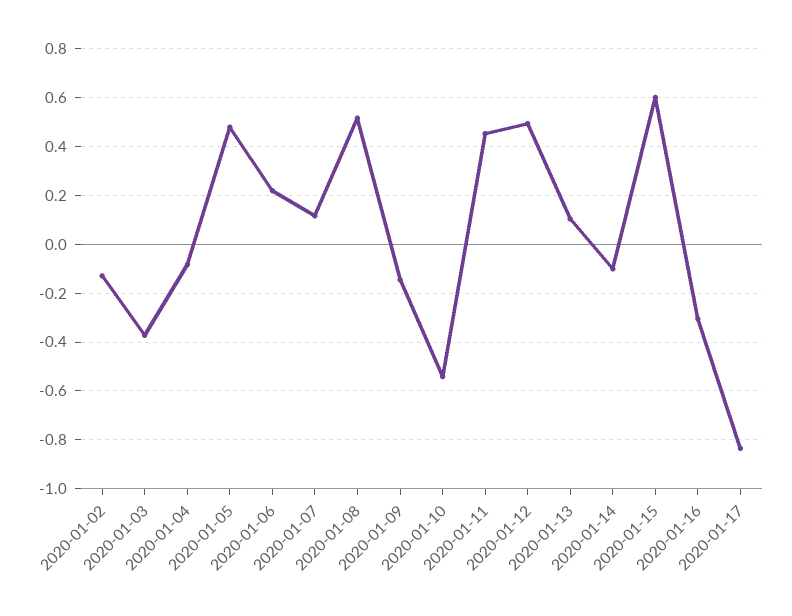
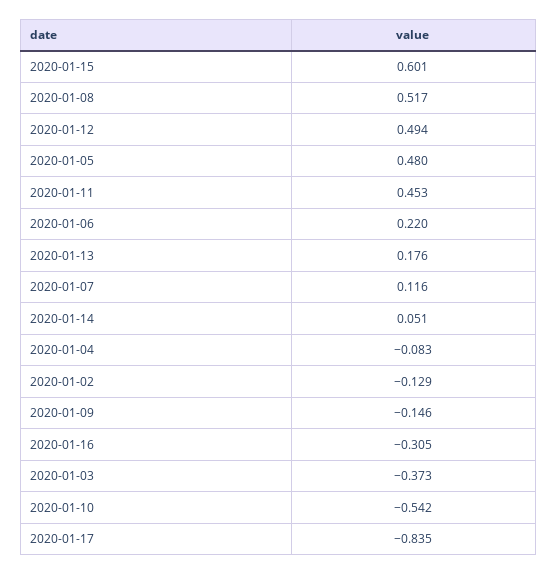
  {
    "2020-01-02": -0.129,
    "2020-01-03": -0.373,
    "2020-01-04": -0.083,
    "2020-01-05": 0.48,
    "2020-01-06": 0.22,
    "2020-01-07": 0.116,
    "2020-01-08": 0.517,
    "2020-01-09": -0.146,
    "2020-01-10": -0.542,
    "2020-01-11": 0.453,
    "2020-01-12": 0.494,
-   "2020-01-13": 0.1,
+   "2020-01-13": 0.176,
-   "2020-01-14": -0.1,
+   "2020-01-14": 0.051,
    "2020-01-15": 0.601,
    "2020-01-16": -0.305,
    "2020-01-17": -0.835
  }

